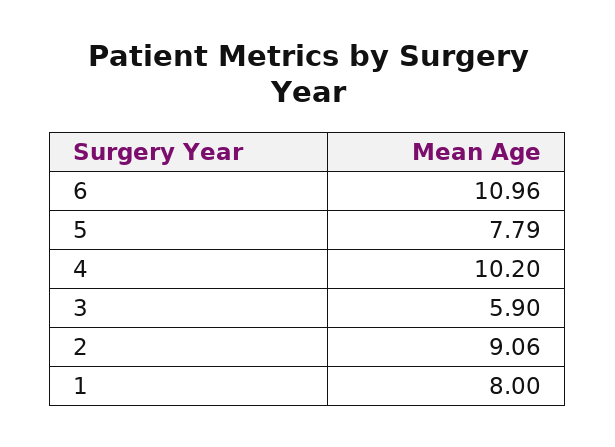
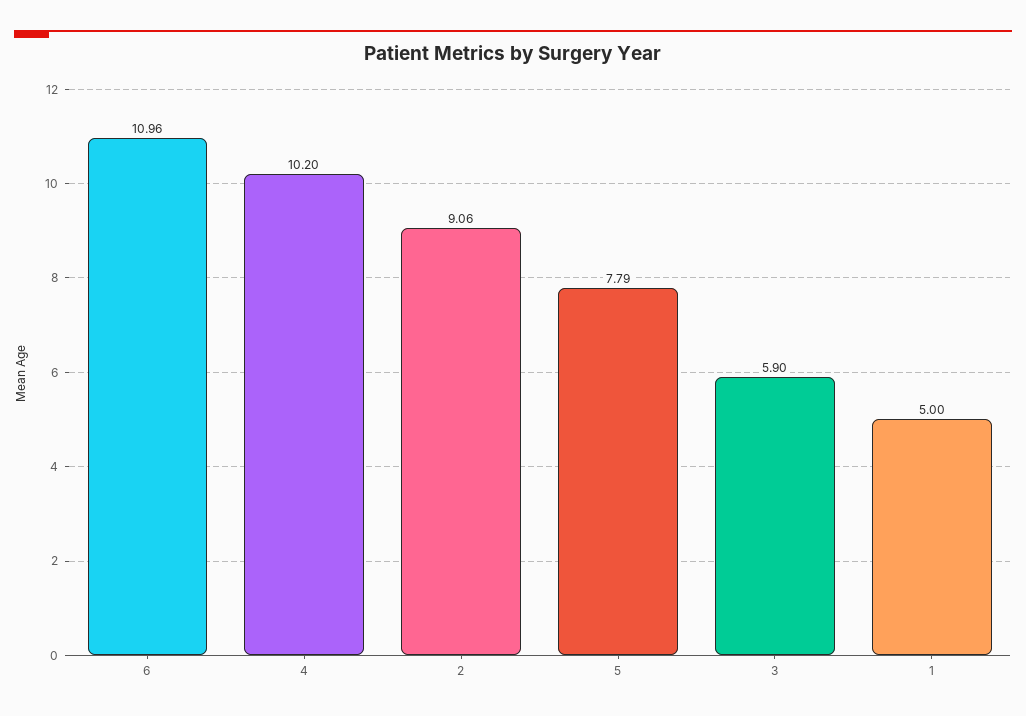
  {
    "6": 10.96,
    "5": 7.79,
    "4": 10.2,
    "3": 5.9,
    "2": 9.06,
-   "1": 8
+   "1": 5
  }

